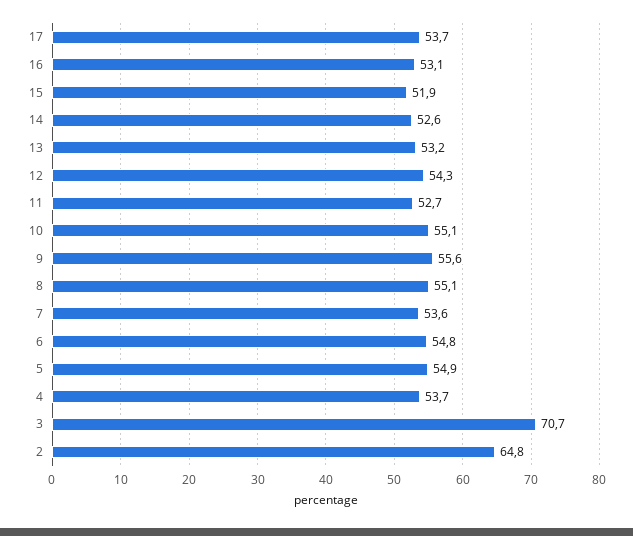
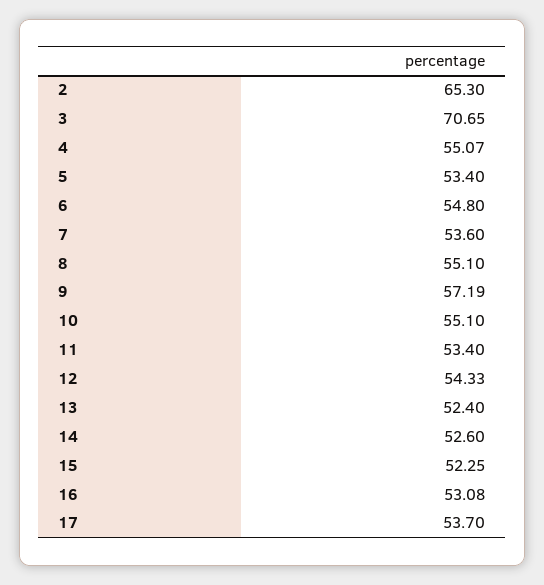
  {
    "17": 53.7,
    "16": 53.08,
-   "15": 51.9,
+   "15": 52.25,
    "14": 52.6,
-   "13": 53.2,
+   "13": 52.4,
    "12": 54.33,
-   "11": 52.7,
+   "11": 53.4,
    "10": 55.1,
-   "9": 55.6,
+   "9": 57.19,
    "8": 55.1,
    "7": 53.6,
    "6": 54.8,
-   "5": 54.9,
+   "5": 53.4,
-   "4": 53.7,
+   "4": 55.07,
    "3": 70.65,
-   "2": 64.8
+   "2": 65.3
  }

